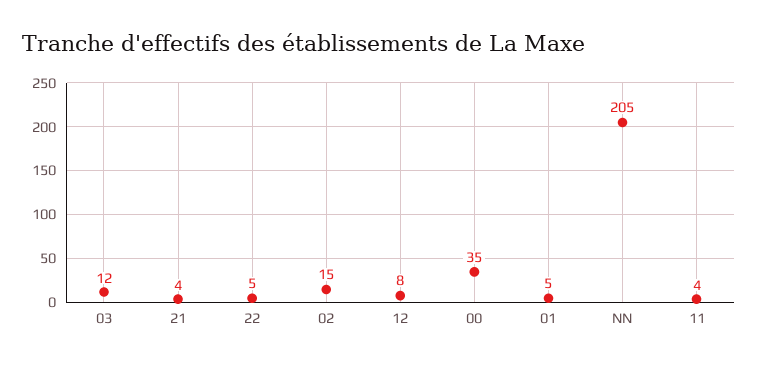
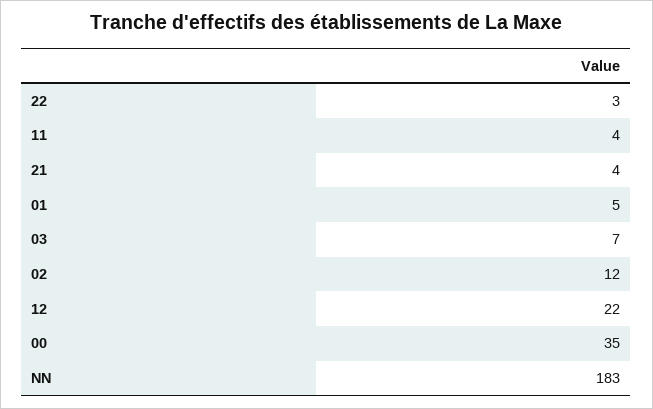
  {
-   "03": 12,
+   "03": 7,
    "21": 4,
-   "22": 5,
+   "22": 3,
-   "02": 15,
+   "02": 12,
-   "12": 8,
+   "12": 22,
    "00": 35,
    "01": 5,
-   "NN": 205,
+   "NN": 183,
    "11": 4
  }

